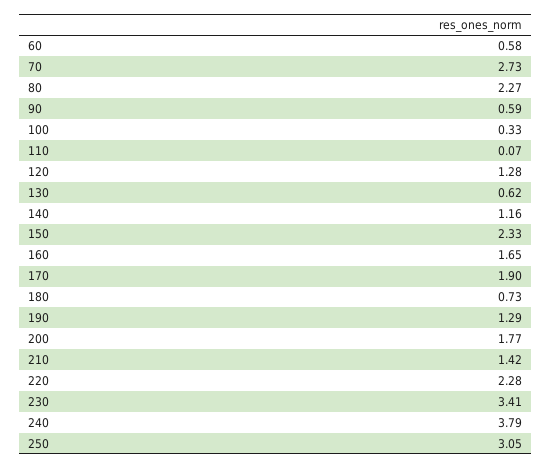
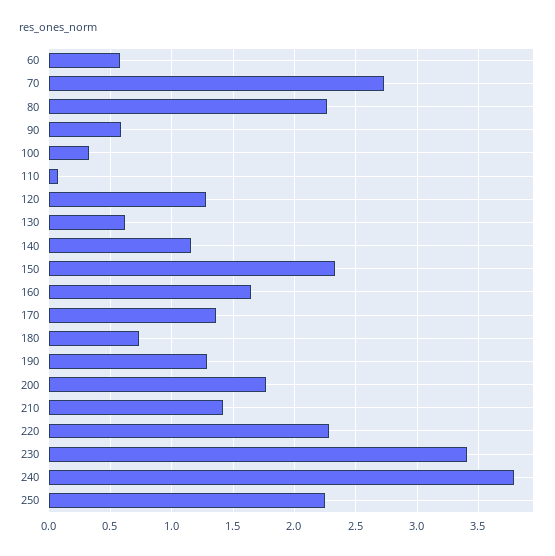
  {
    "60": 0.58,
    "70": 2.73,
    "80": 2.27,
    "90": 0.59,
    "100": 0.33,
    "110": 0.07,
    "120": 1.28,
    "130": 0.62,
    "140": 1.16,
    "150": 2.33,
    "160": 1.65,
-   "170": 1.9,
+   "170": 1.35,
    "180": 0.73,
    "190": 1.29,
    "200": 1.77,
    "210": 1.42,
    "220": 2.28,
    "230": 3.41,
    "240": 3.79,
-   "250": 3.05
+   "250": 2.25
  }

